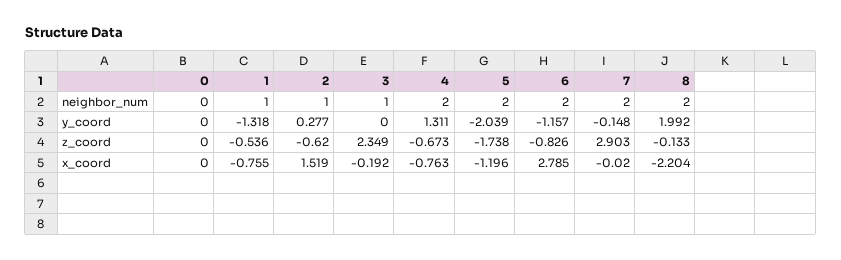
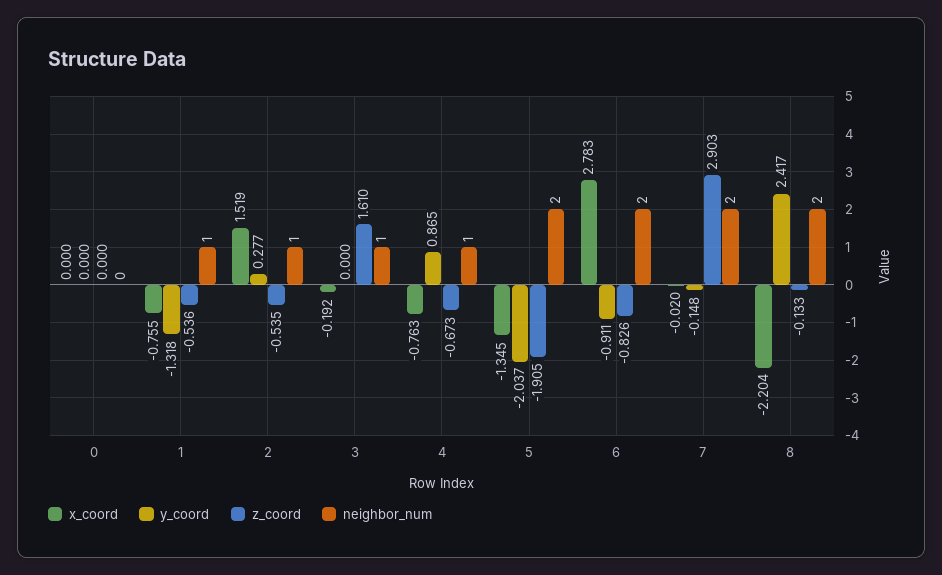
  {
    "neighbor_num": {
      "0": 0,
      "1": 1,
      "2": 1,
      "3": 1,
-     "4": 2,
+     "4": 1,
      "5": 2,
      "6": 2,
      "7": 2,
      "8": 2
    },
    "y_coord": {
      "0": 0,
      "1": -1.318,
      "2": 0.277,
      "3": 0,
-     "4": 1.311,
+     "4": 0.865,
-     "5": -2.039,
+     "5": -2.037,
-     "6": -1.157,
+     "6": -0.911,
      "7": -0.148,
-     "8": 1.992
+     "8": 2.417
    },
    "z_coord": {
      "0": 0,
      "1": -0.536,
-     "2": -0.62,
+     "2": -0.535,
-     "3": 2.349,
+     "3": 1.61,
      "4": -0.673,
-     "5": -1.738,
+     "5": -1.905,
      "6": -0.826,
      "7": 2.903,
      "8": -0.133
    },
    "x_coord": {
      "0": 0,
      "1": -0.755,
      "2": 1.519,
      "3": -0.192,
      "4": -0.763,
-     "5": -1.196,
+     "5": -1.345,
-     "6": 2.785,
+     "6": 2.783,
      "7": -0.02,
      "8": -2.204
    }
  }

